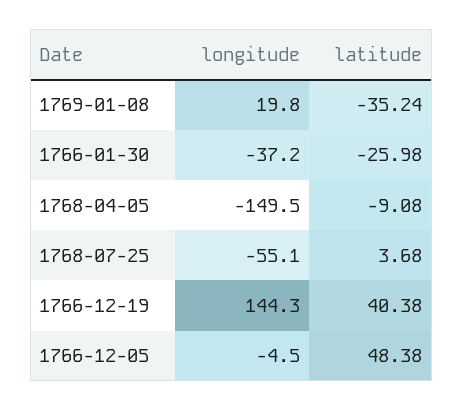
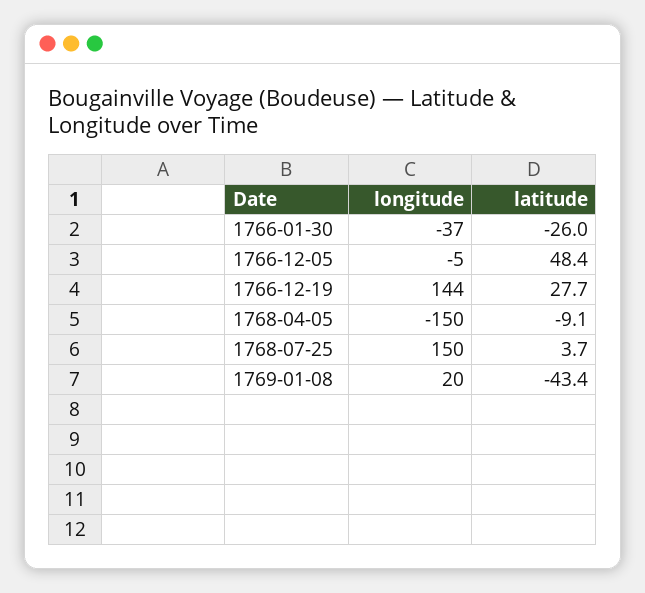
  {
    "longitude": {
      "1769-01-08": 19.8,
      "1766-01-30": -37.2,
      "1768-04-05": -149.5,
-     "1768-07-25": -55.1,
+     "1768-07-25": 150,
      "1766-12-19": 144.3,
      "1766-12-05": -4.5
    },
    "latitude": {
-     "1769-01-08": -35.24,
+     "1769-01-08": -43.4,
      "1766-01-30": -25.98,
      "1768-04-05": -9.08,
      "1768-07-25": 3.68,
-     "1766-12-19": 40.38,
+     "1766-12-19": 27.7,
      "1766-12-05": 48.38
    }
  }

